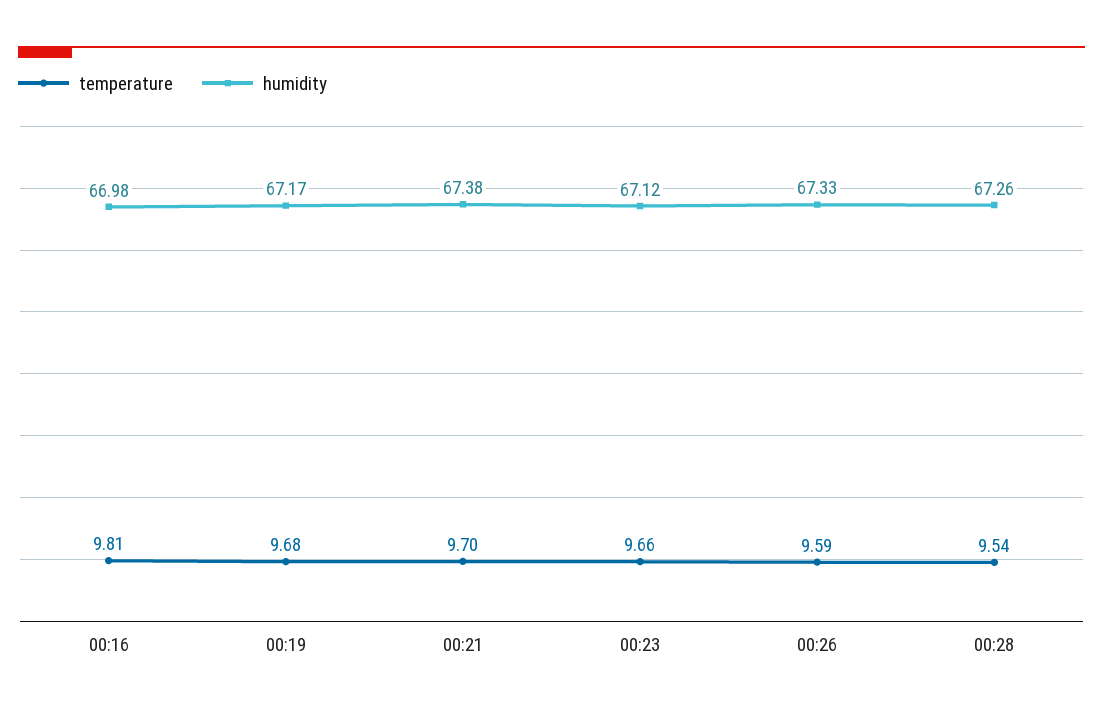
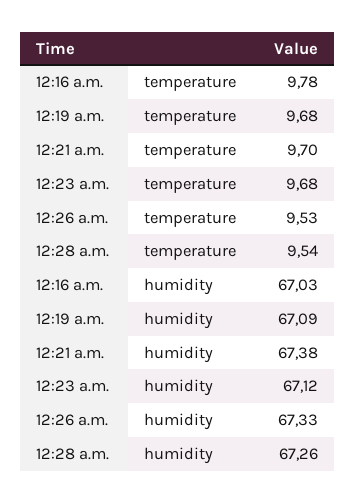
  {
    "temperature": {
-     "00:16": 9.81,
+     "00:16": 9.78,
      "00:19": 9.68,
      "00:21": 9.7,
-     "00:23": 9.66,
+     "00:23": 9.68,
-     "00:26": 9.59,
+     "00:26": 9.53,
      "00:28": 9.54
    },
    "humidity": {
-     "00:16": 66.98,
+     "00:16": 67.03,
-     "00:19": 67.17,
+     "00:19": 67.09,
      "00:21": 67.38,
      "00:23": 67.12,
      "00:26": 67.33,
      "00:28": 67.26
    }
  }

